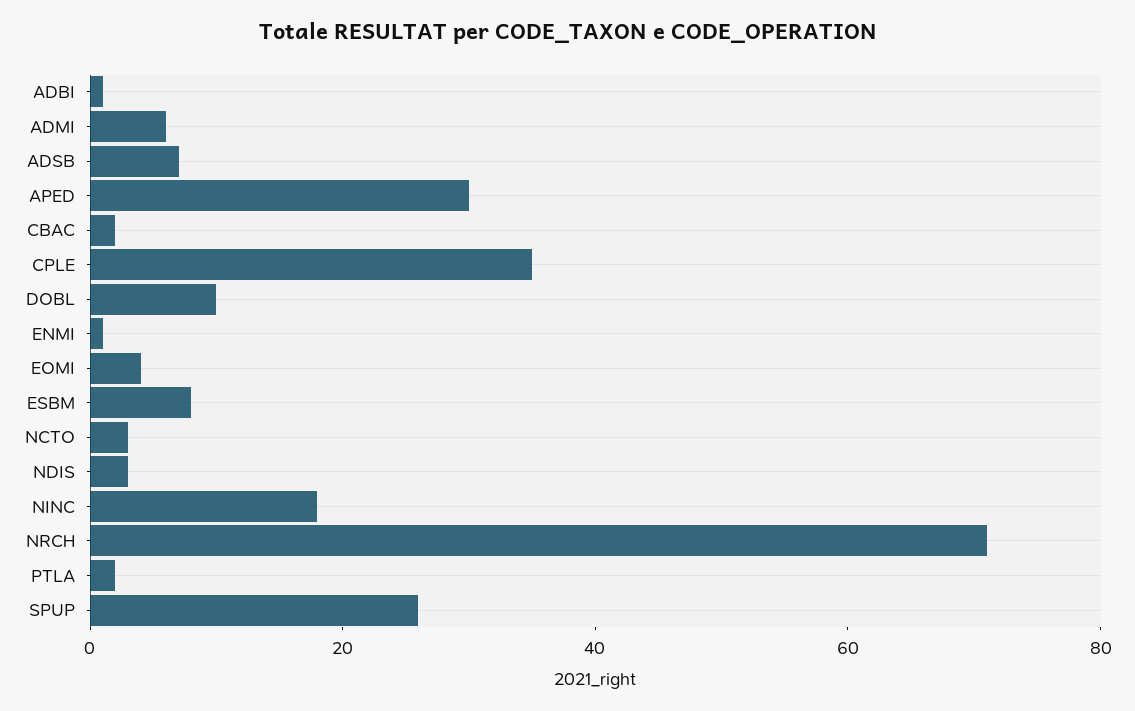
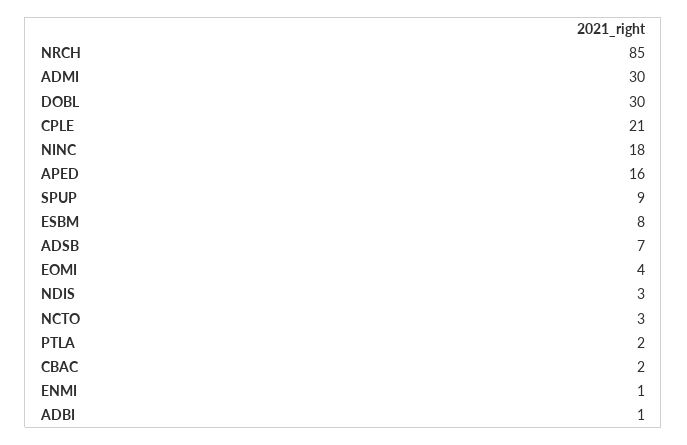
  {
    "ADBI": 1,
-   "ADMI": 5,
+   "ADMI": 30,
    "ADSB": 7,
-   "APED": 30,
+   "APED": 16,
    "CBAC": 2,
-   "CPLE": 35,
+   "CPLE": 21,
-   "DOBL": 10,
+   "DOBL": 30,
    "ENMI": 1,
    "EOMI": 4,
    "ESBM": 8,
    "NCTO": 3,
    "NDIS": 3,
    "NINC": 18,
-   "NRCH": 70,
+   "NRCH": 85,
    "PTLA": 2,
-   "SPUP": 25
+   "SPUP": 9
  }

